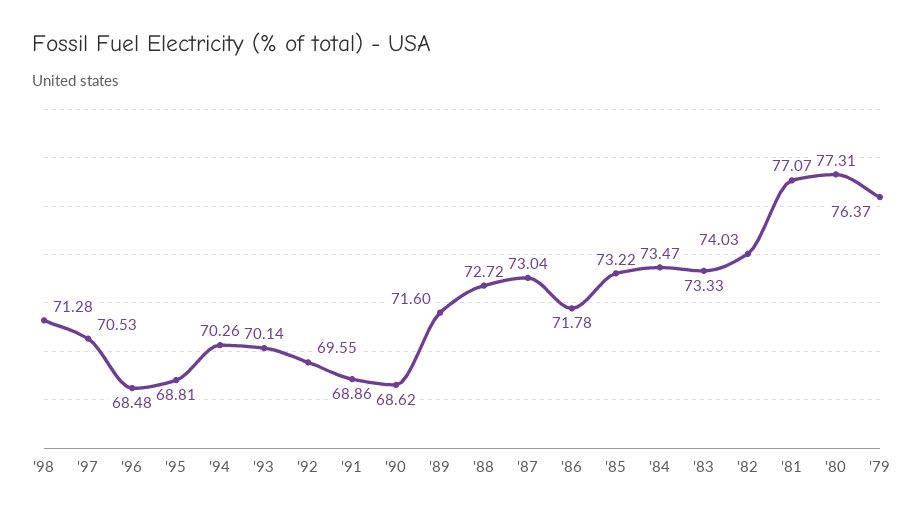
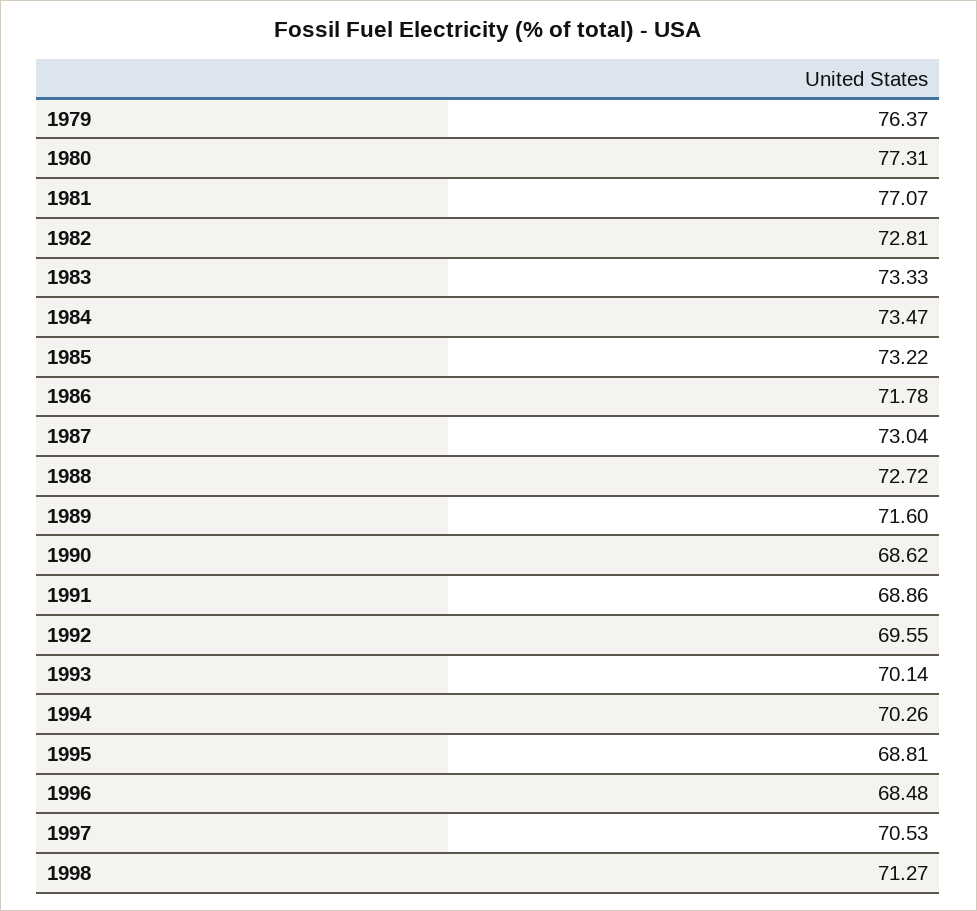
  {
-   "'98": 71.28,
+   "'98": 71.27,
    "'97": 70.53,
    "'96": 68.48,
    "'95": 68.81,
    "'94": 70.26,
    "'93": 70.14,
    "'92": 69.55,
    "'91": 68.86,
    "'90": 68.62,
    "'89": 71.6,
    "'88": 72.72,
    "'87": 73.04,
    "'86": 71.78,
    "'85": 73.22,
    "'84": 73.47,
    "'83": 73.33,
-   "'82": 74.03,
+   "'82": 72.81,
    "'81": 77.07,
    "'80": 77.31,
    "'79": 76.37
  }

